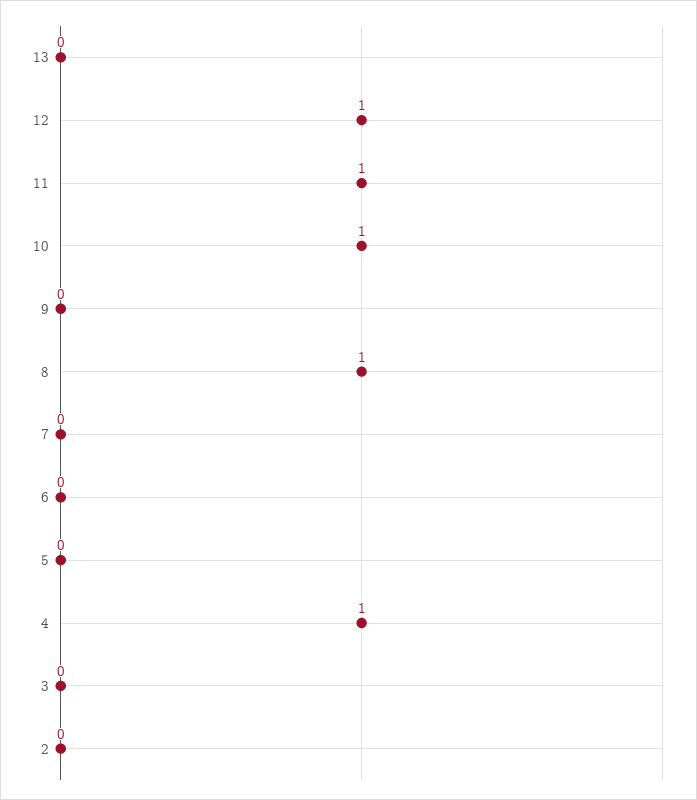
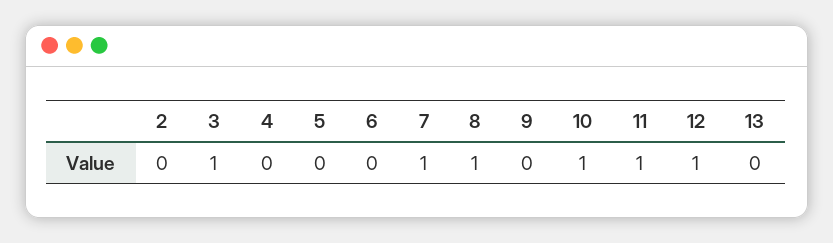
  {
    "13": 0,
    "12": 1,
    "11": 1,
    "10": 1,
    "9": 0,
    "8": 1,
-   "7": 0,
+   "7": 1,
    "6": 0,
    "5": 0,
-   "4": 1,
+   "4": 0,
-   "3": 0,
+   "3": 1,
    "2": 0
  }

